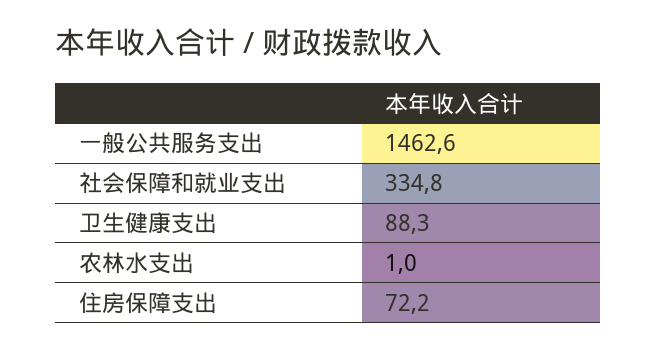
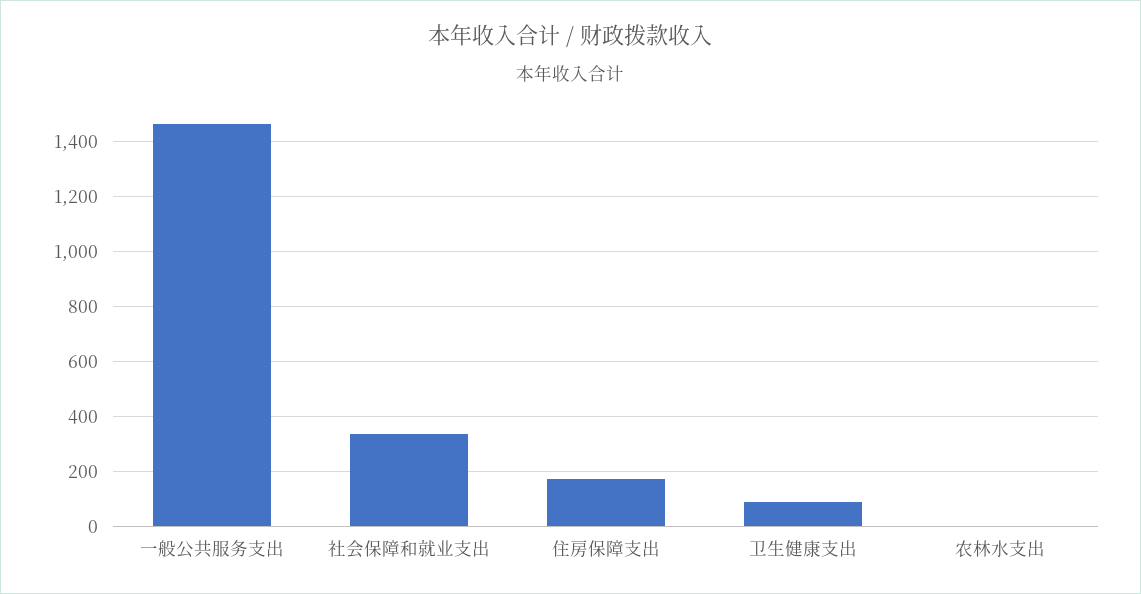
  {
    "一般公共服务支出": 1462.6,
    "社会保障和就业支出": 334.8,
    "卫生健康支出": 88.3,
    "农林水支出": 1,
-   "住房保障支出": 72.2
+   "住房保障支出": 175
  }

